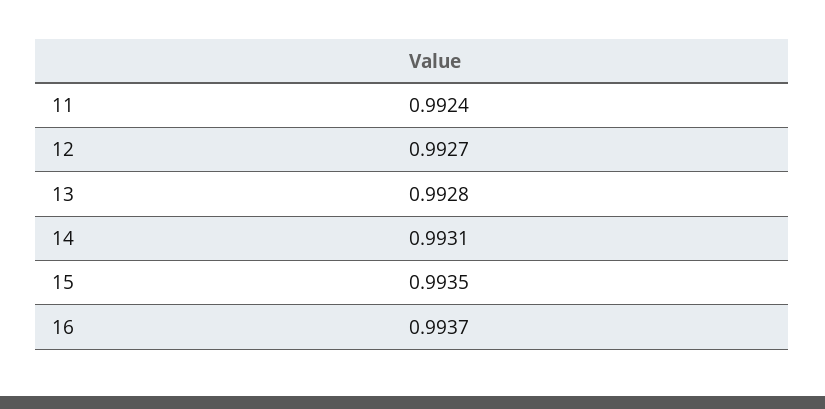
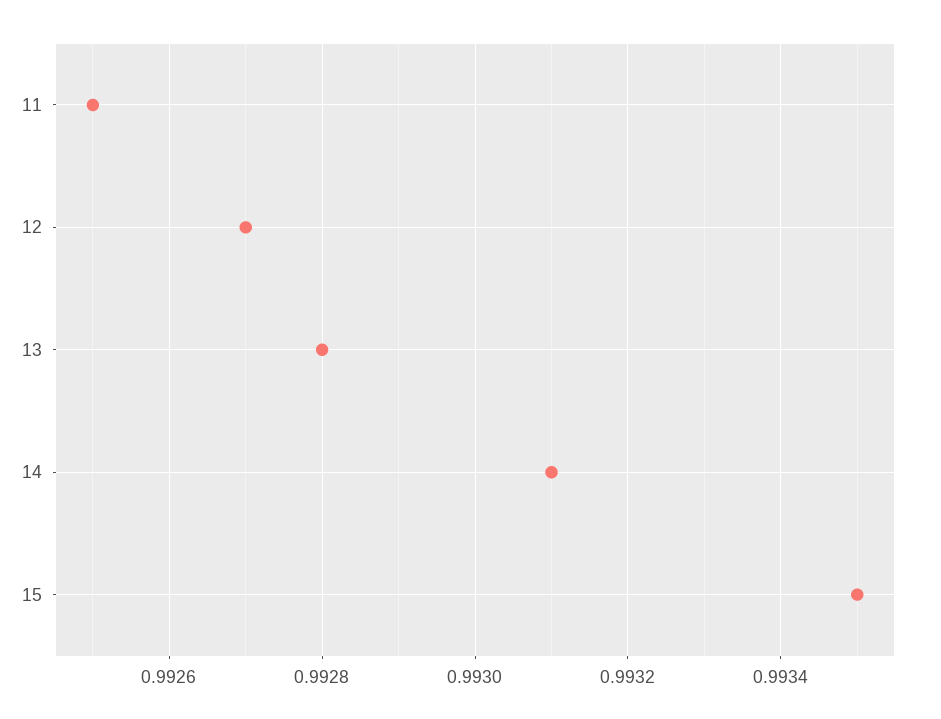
  {
-   "11": 0.9924,
+   "11": 0.9925,
    "12": 0.9927,
    "13": 0.9928,
    "14": 0.9931,
-   "15": 0.9935,
+   "15": 0.9935
-   "16": 0.9937
  }

